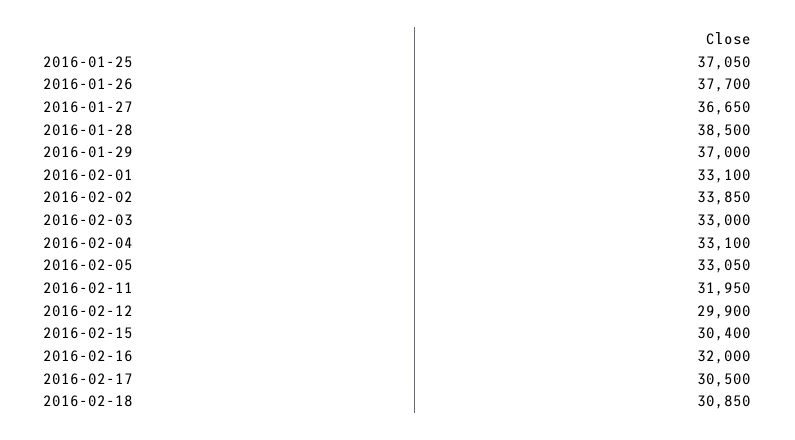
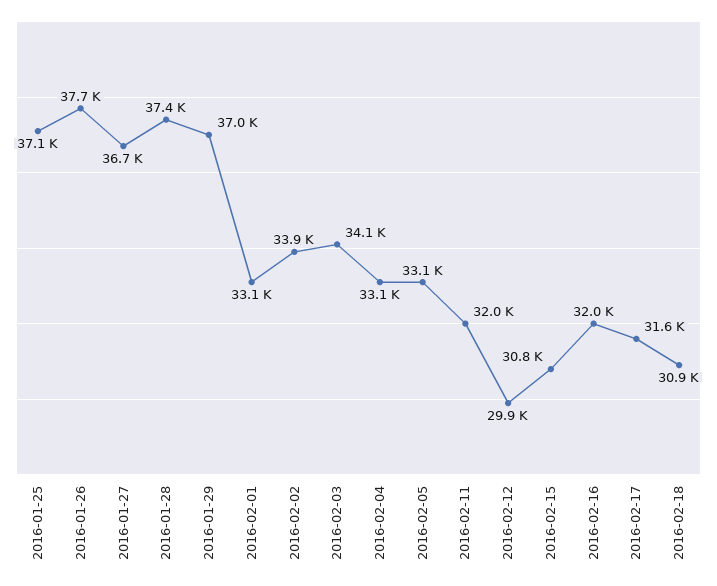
  {
    "2016-01-25": 37050,
    "2016-01-26": 37700,
    "2016-01-27": 36650,
-   "2016-01-28": 38500,
+   "2016-01-28": 37400,
    "2016-01-29": 37000,
    "2016-02-01": 33100,
    "2016-02-02": 33850,
-   "2016-02-03": 33000,
+   "2016-02-03": 34100,
    "2016-02-04": 33100,
    "2016-02-05": 33050,
    "2016-02-11": 31950,
    "2016-02-12": 29900,
-   "2016-02-15": 30400,
+   "2016-02-15": 30800,
    "2016-02-16": 32000,
-   "2016-02-17": 30500,
+   "2016-02-17": 31600,
    "2016-02-18": 30850
  }

